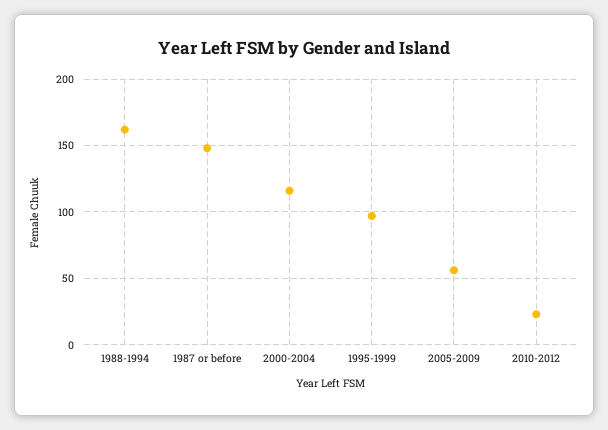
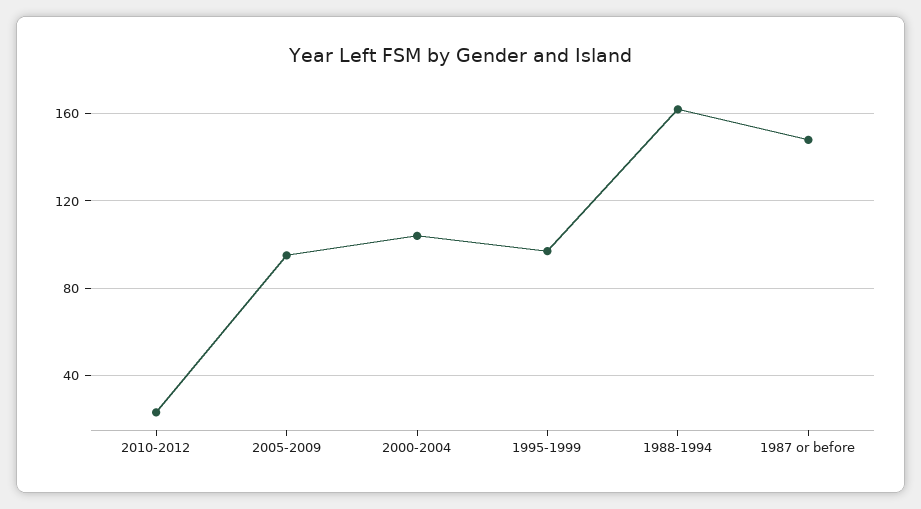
  {
    "1988-1994": 160,
    "1987 or before": 150,
-   "2000-2004": 115,
+   "2000-2004": 105,
    "1995-1999": 95,
-   "2005-2009": 55,
+   "2005-2009": 95,
    "2010-2012": 25
  }

